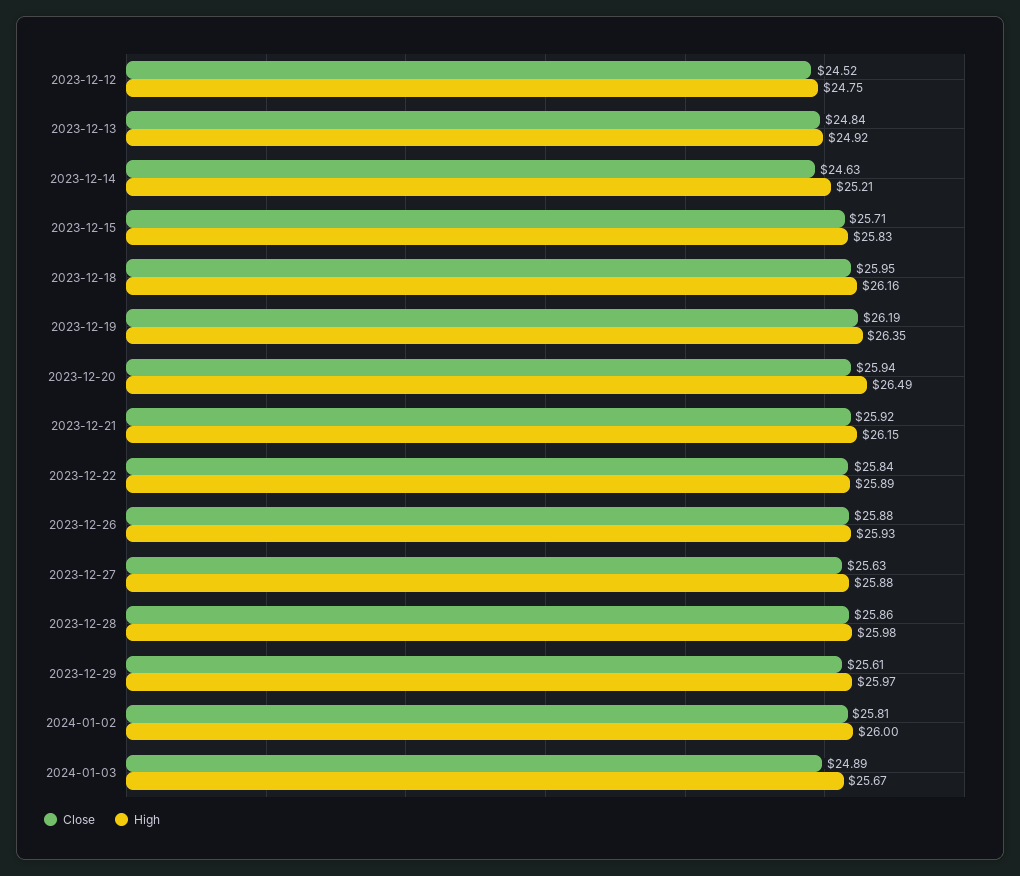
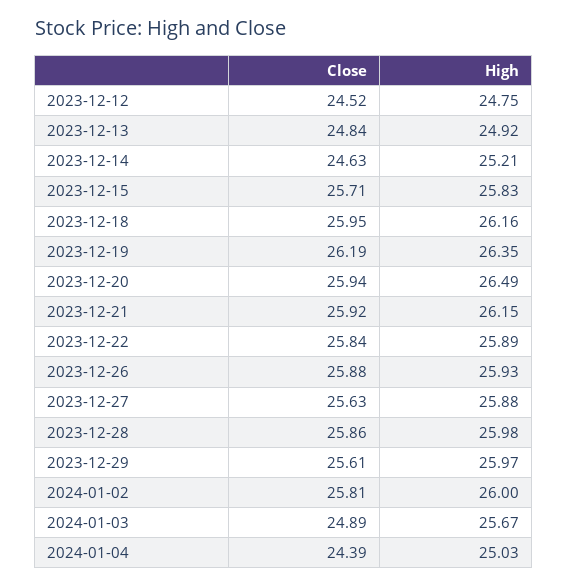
  {
    "Close": {
      "2023-12-12": 24.52,
      "2023-12-13": 24.84,
      "2023-12-14": 24.63,
      "2023-12-15": 25.71,
      "2023-12-18": 25.95,
      "2023-12-19": 26.19,
      "2023-12-20": 25.94,
      "2023-12-21": 25.92,
      "2023-12-22": 25.84,
      "2023-12-26": 25.88,
      "2023-12-27": 25.63,
      "2023-12-28": 25.86,
      "2023-12-29": 25.61,
      "2024-01-02": 25.81,
-     "2024-01-03": 24.89
+     "2024-01-03": 24.89,
+     "2024-01-04": 24.39
    },
    "High": {
      "2023-12-12": 24.75,
      "2023-12-13": 24.92,
      "2023-12-14": 25.21,
      "2023-12-15": 25.83,
      "2023-12-18": 26.16,
      "2023-12-19": 26.35,
      "2023-12-20": 26.49,
      "2023-12-21": 26.15,
      "2023-12-22": 25.89,
      "2023-12-26": 25.93,
      "2023-12-27": 25.88,
      "2023-12-28": 25.98,
      "2023-12-29": 25.97,
      "2024-01-02": 26,
-     "2024-01-03": 25.67
+     "2024-01-03": 25.67,
+     "2024-01-04": 25.03
    }
  }

